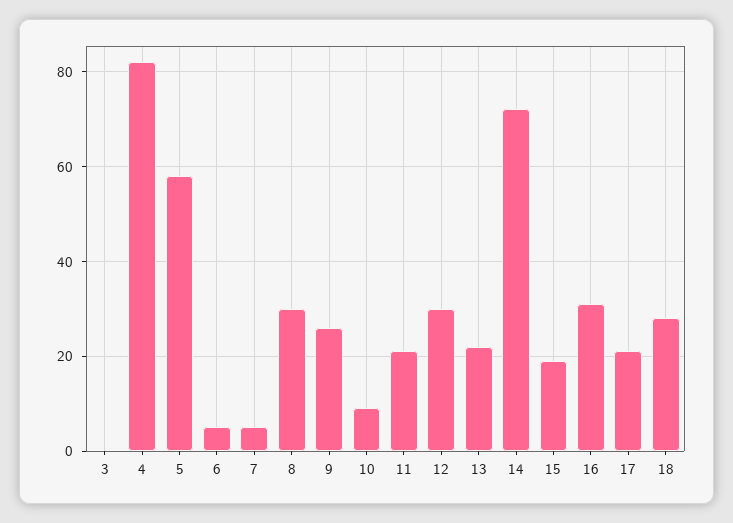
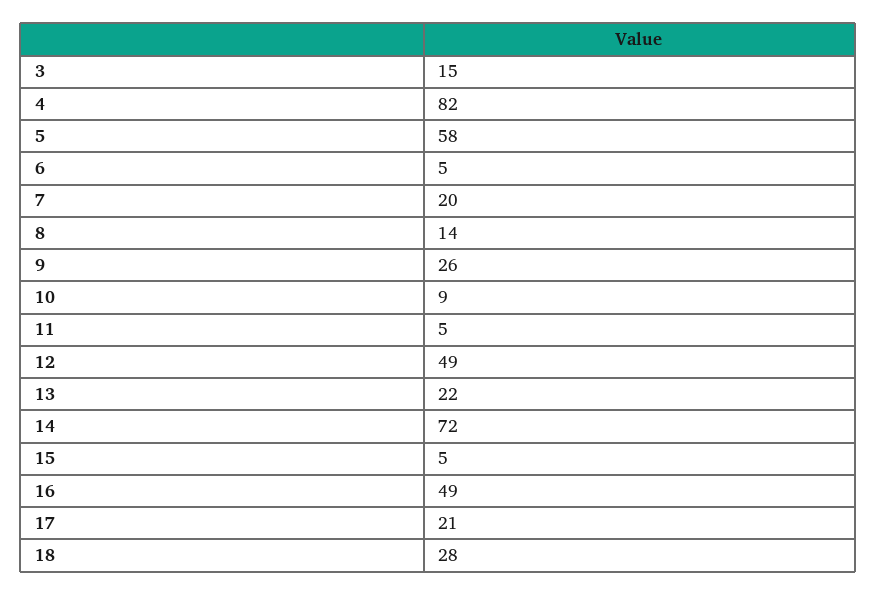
  {
-   "3": 0,
+   "3": 15,
    "4": 82,
    "5": 58,
    "6": 5,
-   "7": 5,
+   "7": 20,
-   "8": 30,
+   "8": 14,
    "9": 26,
    "10": 9,
-   "11": 20,
+   "11": 5,
-   "12": 30,
+   "12": 49,
    "13": 22,
    "14": 72,
-   "15": 20,
+   "15": 5,
-   "16": 30,
+   "16": 49,
    "17": 21,
    "18": 28
  }

